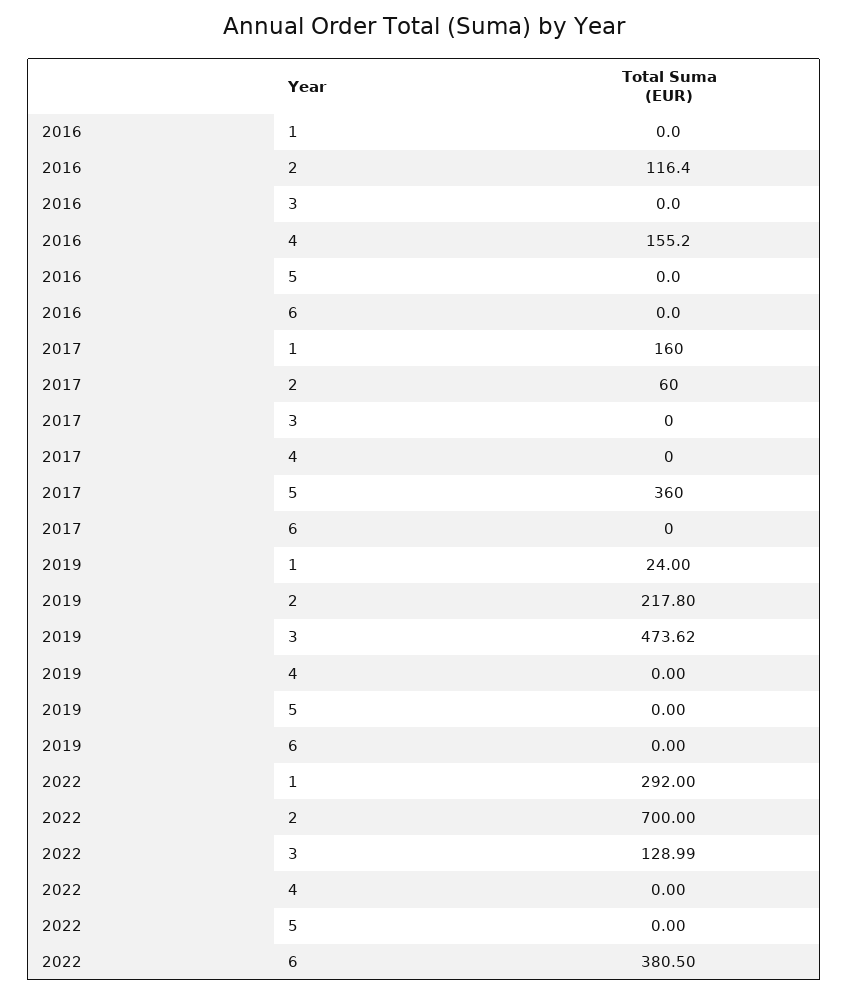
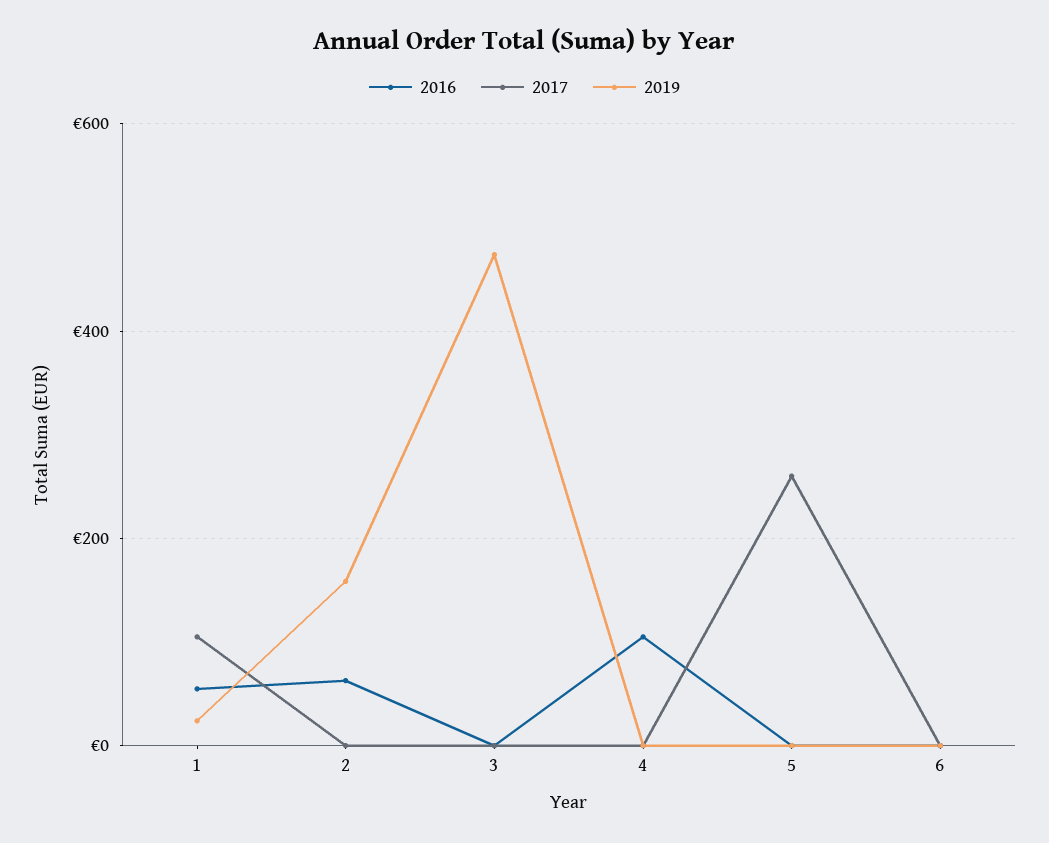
  {
    "2016": {
-     "1": 0,
+     "1": 60,
-     "2": 116.4,
+     "2": 60,
      "3": 0,
-     "4": 155.2,
+     "4": 100,
      "5": 0,
      "6": 0
    },
    "2017": {
-     "1": 160,
+     "1": 100,
-     "2": 60,
+     "2": 0,
      "3": 0,
      "4": 0,
-     "5": 360,
+     "5": 260,
      "6": 0
    },
    "2019": {
      "1": 24,
-     "2": 217.8,
+     "2": 160,
      "3": 473.62,
      "4": 0,
      "5": 0,
      "6": 0
-   },
+   }
-   "2022": {
-     "1": 292,
-     "2": 700,
-     "3": 128.99,
-     "4": 0,
-     "5": 0,
-     "6": 380.5
-   }
  }

